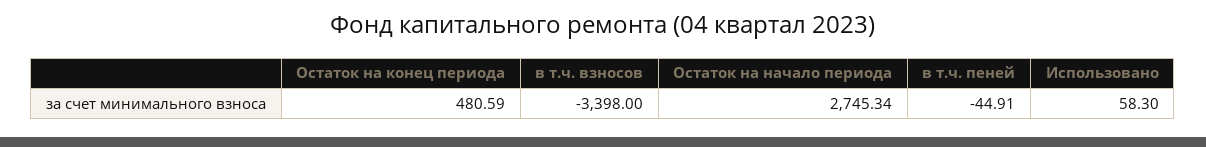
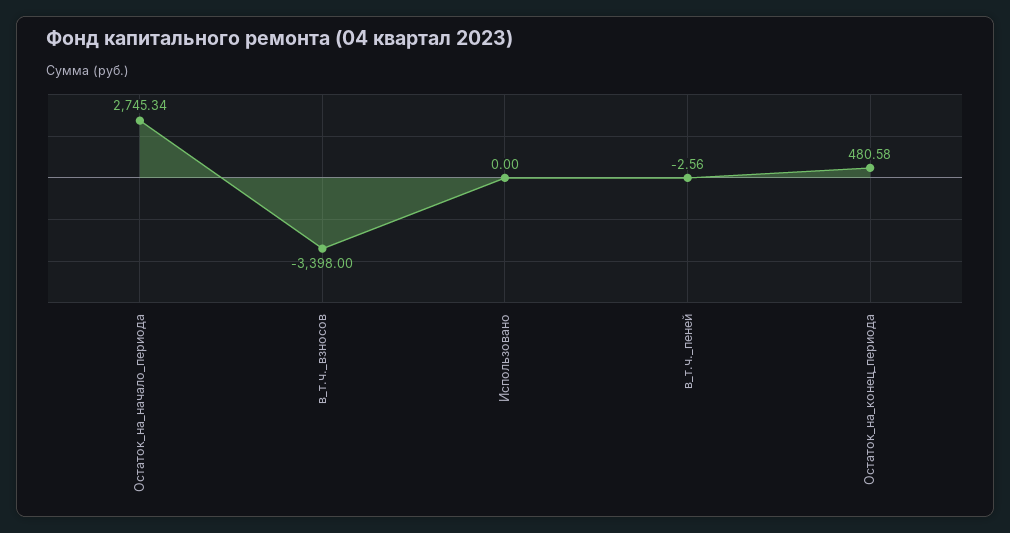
  {
-   "Остаток на конец периода": 480.59,
+   "Остаток на конец периода": 480.58,
    "в т.ч. взносов": -3398,
    "Остаток на начало периода": 2745.34,
-   "в т.ч. пеней": -44.91,
+   "в т.ч. пеней": -2.56,
-   "Использовано": 58.3
+   "Использовано": 0
  }

